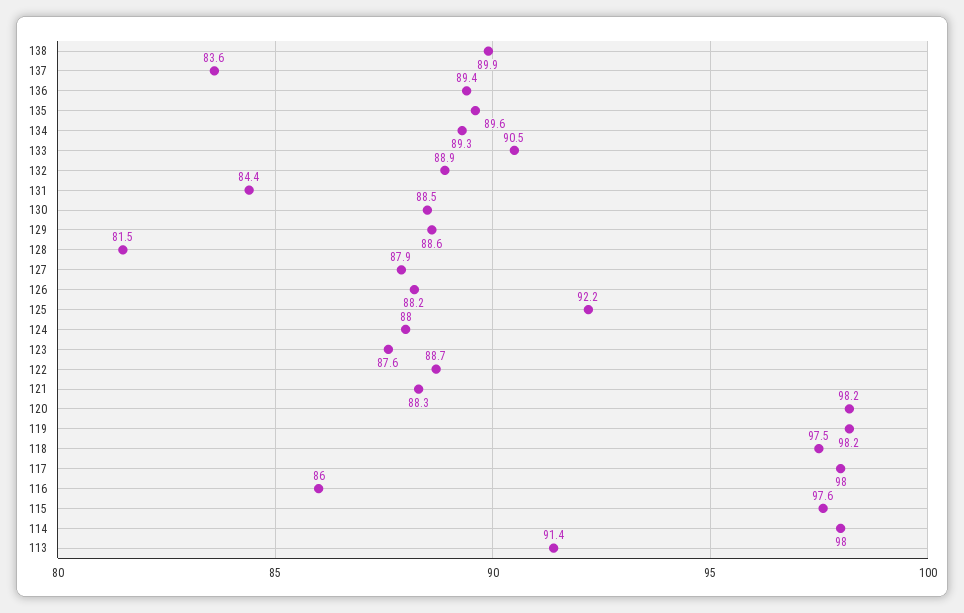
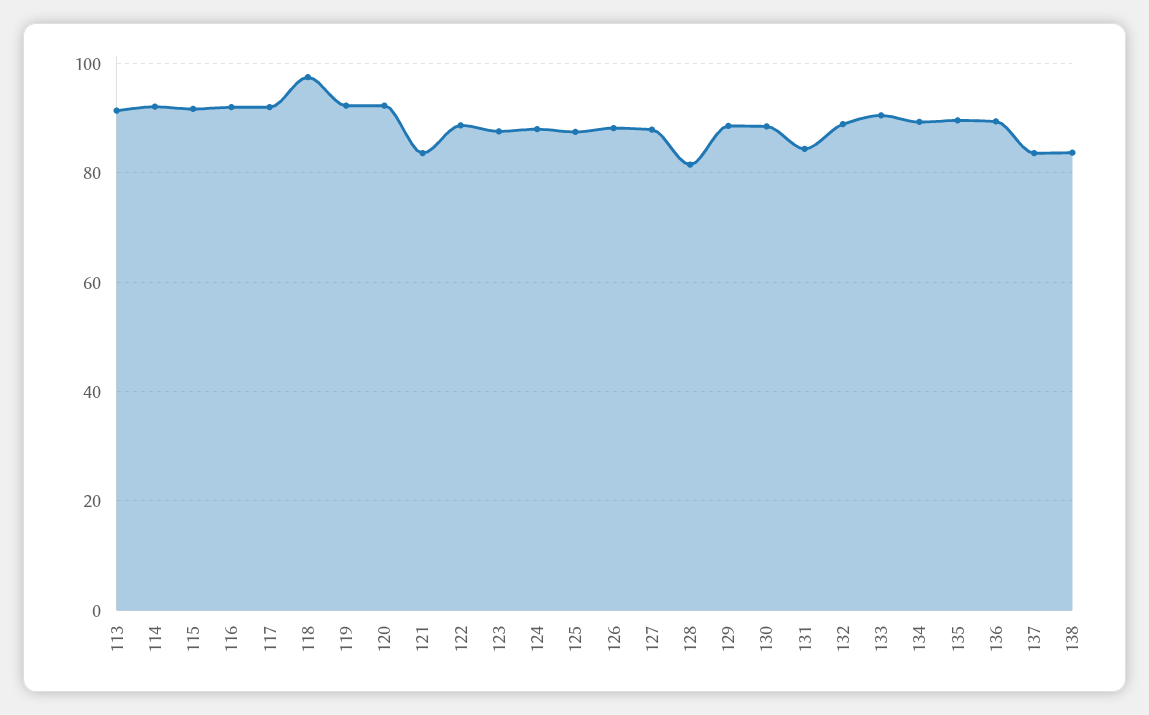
  {
-   "138": 89.9,
+   "138": 84,
    "137": 83.6,
    "136": 89.4,
    "135": 89.6,
    "134": 89.3,
    "133": 90.5,
    "132": 88.9,
    "131": 84.4,
    "130": 88.5,
    "129": 88.6,
    "128": 81.5,
    "127": 87.9,
    "126": 88.2,
-   "125": 92.2,
+   "125": 88,
    "124": 88,
    "123": 87.6,
    "122": 88.7,
-   "121": 88.3,
+   "121": 84,
-   "120": 98.2,
+   "120": 92,
-   "119": 98.2,
+   "119": 92,
    "118": 97.5,
-   "117": 98,
+   "117": 92,
-   "116": 86,
+   "116": 92,
-   "115": 97.6,
+   "115": 92,
-   "114": 98,
+   "114": 92,
    "113": 91.4
  }

